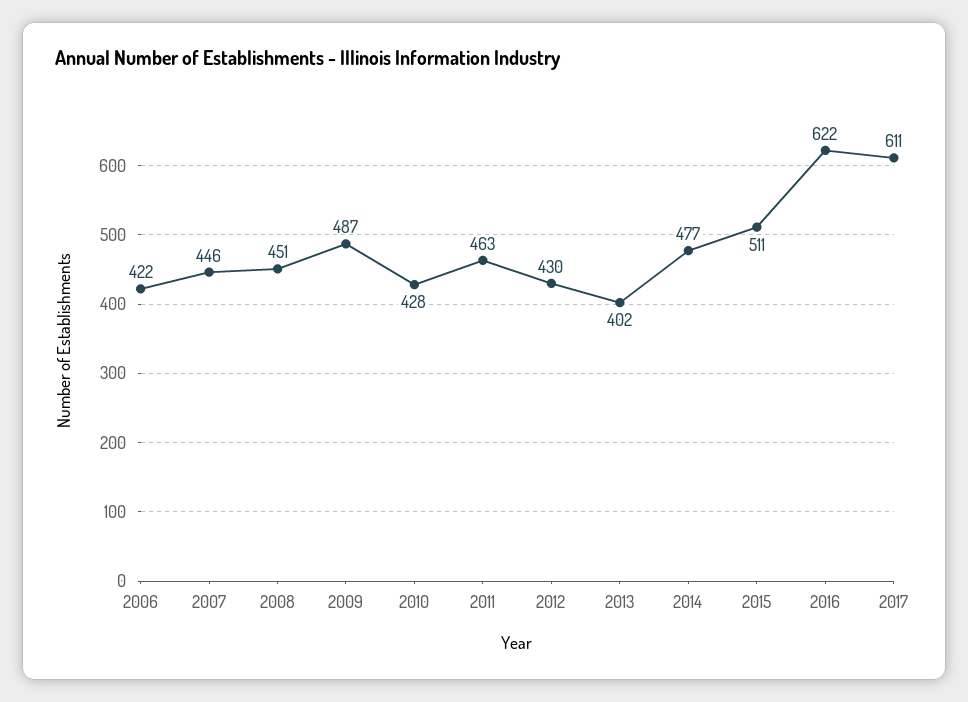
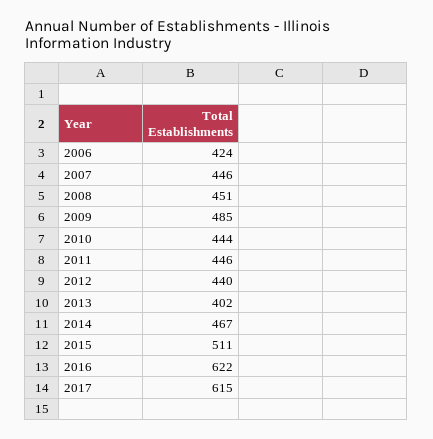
  {
-   "2006": 422,
+   "2006": 424,
    "2007": 446,
    "2008": 451,
-   "2009": 487,
+   "2009": 485,
-   "2010": 428,
+   "2010": 444,
-   "2011": 463,
+   "2011": 446,
-   "2012": 430,
+   "2012": 440,
    "2013": 402,
-   "2014": 477,
+   "2014": 467,
    "2015": 511,
    "2016": 622,
-   "2017": 611
+   "2017": 615
  }

